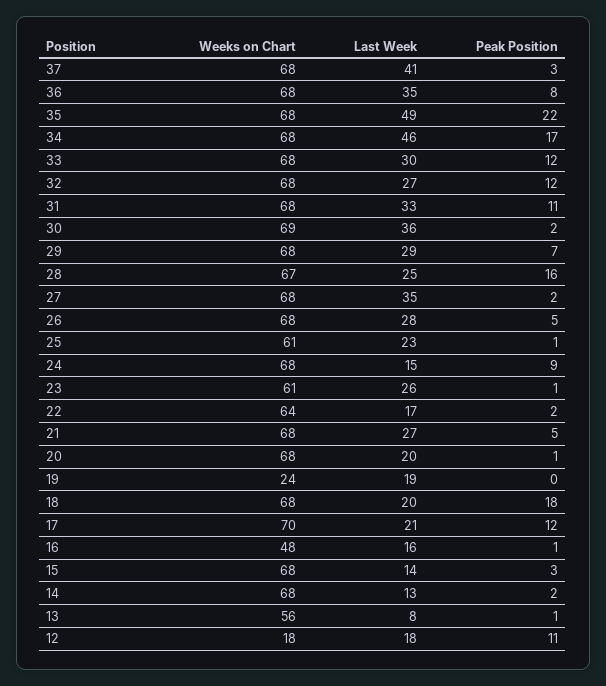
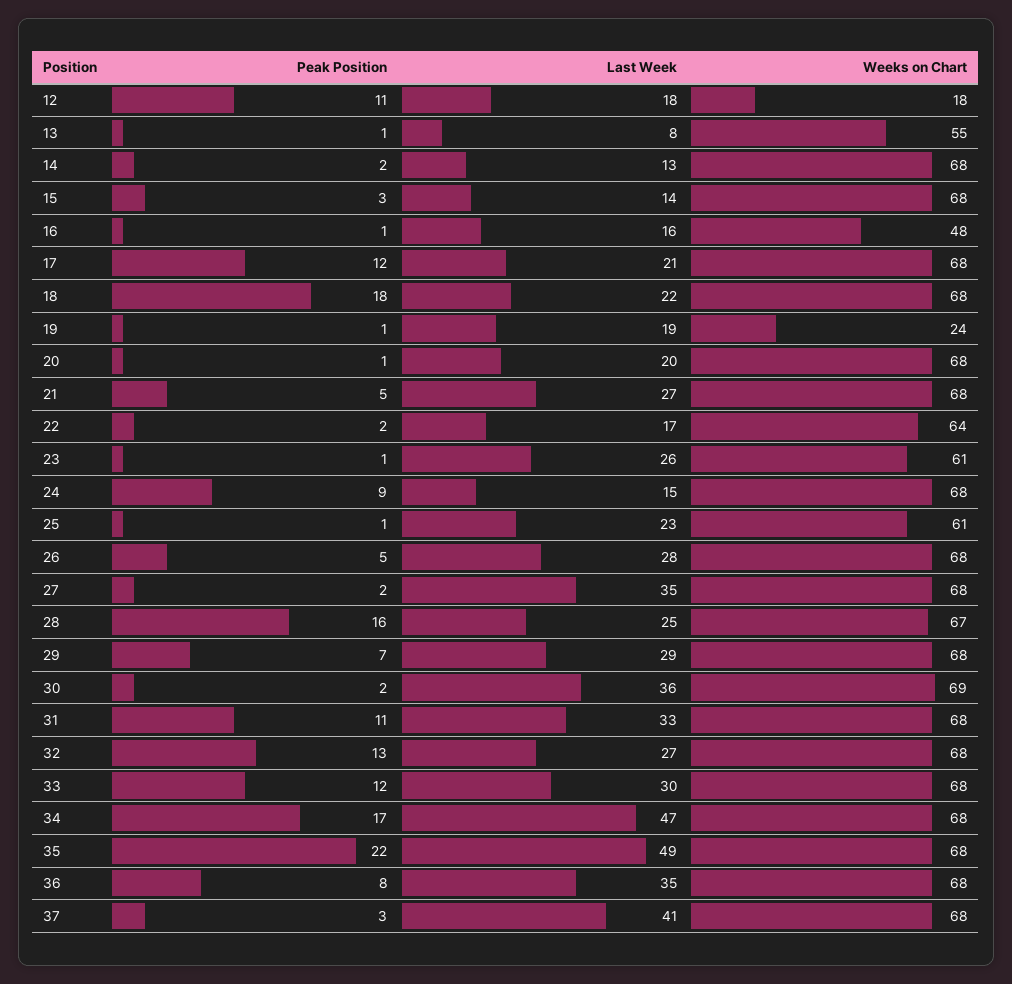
  {
    "Weeks on Chart": {
      "37": 68,
      "36": 68,
      "35": 68,
      "34": 68,
      "33": 68,
      "32": 68,
      "31": 68,
      "30": 69,
      "29": 68,
      "28": 67,
      "27": 68,
      "26": 68,
      "25": 61,
      "24": 68,
      "23": 61,
      "22": 64,
      "21": 68,
      "20": 68,
      "19": 24,
      "18": 68,
-     "17": 70,
+     "17": 68,
      "16": 48,
      "15": 68,
      "14": 68,
-     "13": 56,
+     "13": 55,
      "12": 18
    },
    "Last Week": {
      "37": 41,
      "36": 35,
      "35": 49,
-     "34": 46,
+     "34": 47,
      "33": 30,
      "32": 27,
      "31": 33,
      "30": 36,
      "29": 29,
      "28": 25,
      "27": 35,
      "26": 28,
      "25": 23,
      "24": 15,
      "23": 26,
      "22": 17,
      "21": 27,
      "20": 20,
      "19": 19,
-     "18": 20,
+     "18": 22,
      "17": 21,
      "16": 16,
      "15": 14,
      "14": 13,
      "13": 8,
      "12": 18
    },
    "Peak Position": {
      "37": 3,
      "36": 8,
      "35": 22,
      "34": 17,
      "33": 12,
-     "32": 12,
+     "32": 13,
      "31": 11,
      "30": 2,
      "29": 7,
      "28": 16,
      "27": 2,
      "26": 5,
      "25": 1,
      "24": 9,
      "23": 1,
      "22": 2,
      "21": 5,
      "20": 1,
-     "19": 0,
+     "19": 1,
      "18": 18,
      "17": 12,
      "16": 1,
      "15": 3,
      "14": 2,
      "13": 1,
      "12": 11
    }
  }

